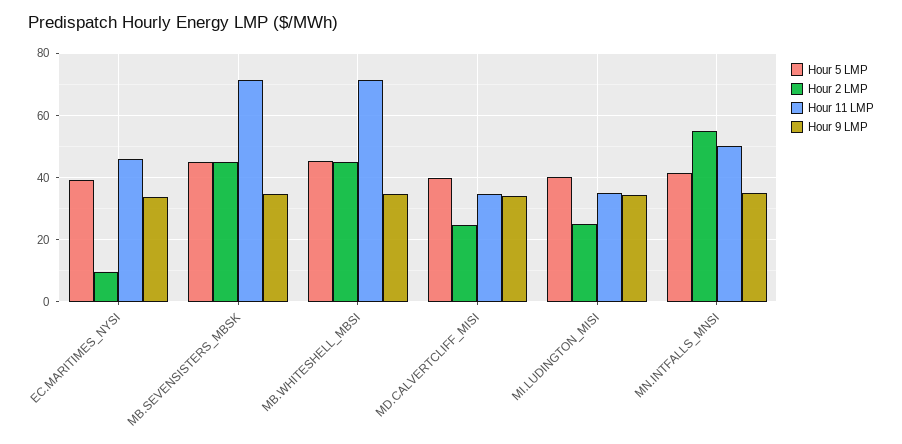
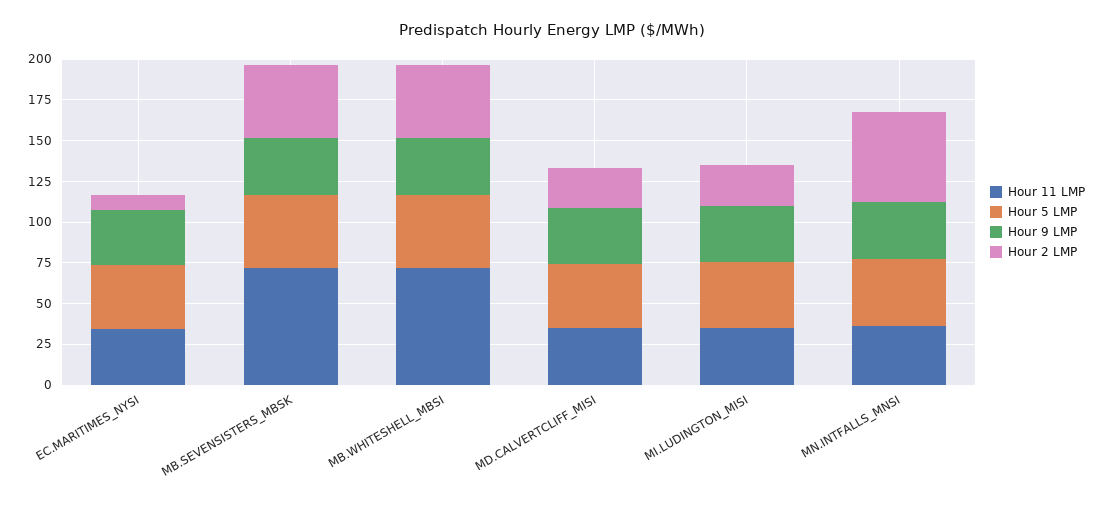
  {
    "Hour 5 LMP": {
      "EC.MARITIMES_NYSI": 40,
      "MB.SEVENSISTERS_MBSK": 46,
      "MB.WHITESHELL_MBSI": 46,
      "MD.CALVERTCLIFF_MISI": 40,
      "MI.LUDINGTON_MISI": 40,
      "MN.INTFALLS_MNSI": 42
    },
    "Hour 2 LMP": {
      "EC.MARITIMES_NYSI": 10,
      "MB.SEVENSISTERS_MBSK": 44,
      "MB.WHITESHELL_MBSI": 46,
      "MD.CALVERTCLIFF_MISI": 24,
      "MI.LUDINGTON_MISI": 26,
      "MN.INTFALLS_MNSI": 56
    },
    "Hour 11 LMP": {
-     "EC.MARITIMES_NYSI": 46,
+     "EC.MARITIMES_NYSI": 35,
      "MB.SEVENSISTERS_MBSK": 72,
      "MB.WHITESHELL_MBSI": 72,
      "MD.CALVERTCLIFF_MISI": 34,
      "MI.LUDINGTON_MISI": 36,
-     "MN.INTFALLS_MNSI": 50
+     "MN.INTFALLS_MNSI": 35
    },
    "Hour 9 LMP": {
      "EC.MARITIMES_NYSI": 34,
      "MB.SEVENSISTERS_MBSK": 34,
      "MB.WHITESHELL_MBSI": 34,
      "MD.CALVERTCLIFF_MISI": 34,
      "MI.LUDINGTON_MISI": 34,
      "MN.INTFALLS_MNSI": 34
    }
  }

